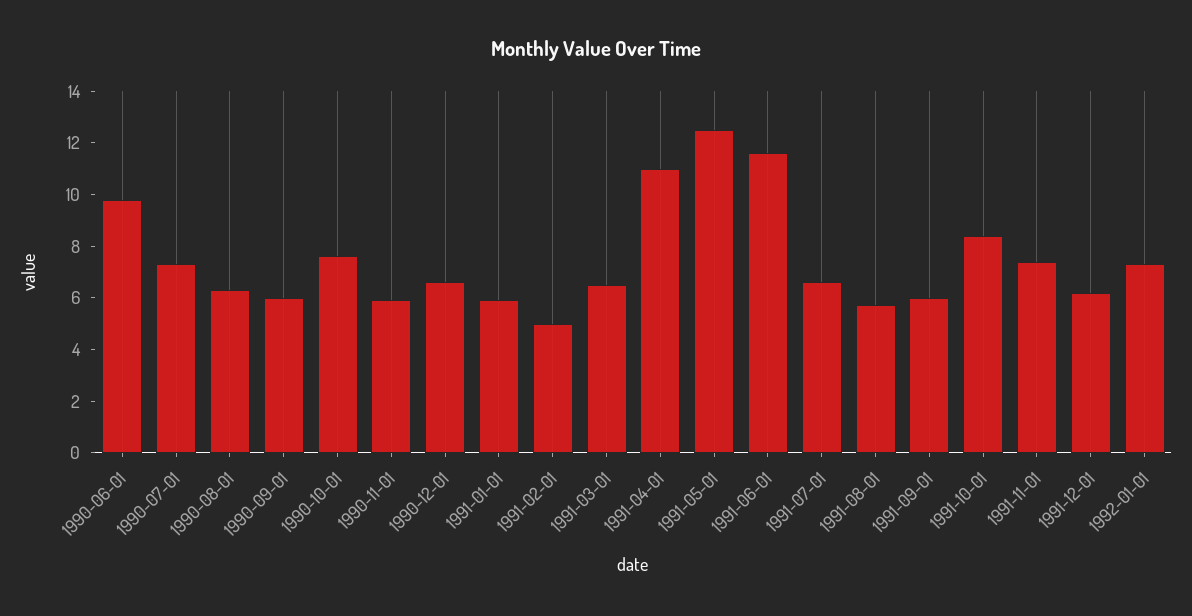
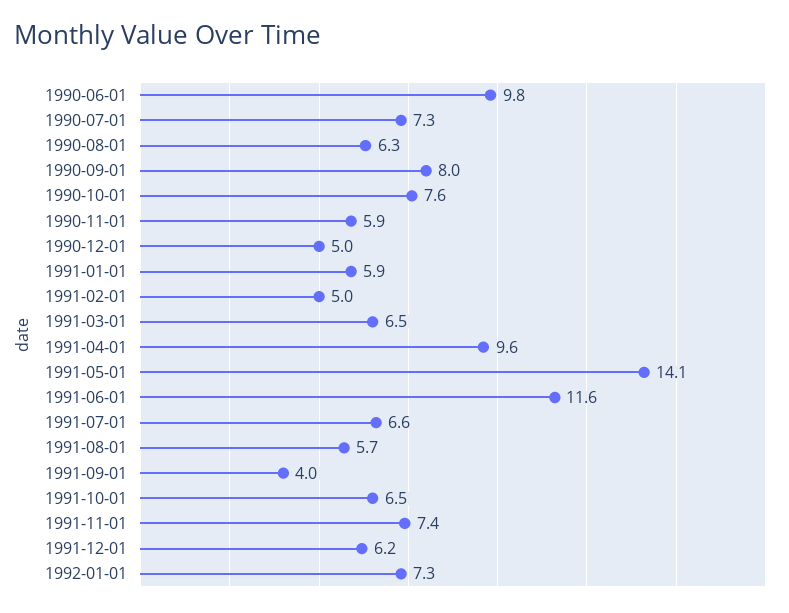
  {
    "1990-06-01": 9.8,
    "1990-07-01": 7.3,
    "1990-08-01": 6.3,
-   "1990-09-01": 6,
+   "1990-09-01": 8,
    "1990-10-01": 7.6,
    "1990-11-01": 5.9,
-   "1990-12-01": 6.5,
+   "1990-12-01": 5,
    "1991-01-01": 5.9,
    "1991-02-01": 5,
    "1991-03-01": 6.5,
-   "1991-04-01": 11,
+   "1991-04-01": 9.6,
-   "1991-05-01": 12.5,
+   "1991-05-01": 14.1,
    "1991-06-01": 11.6,
    "1991-07-01": 6.6,
    "1991-08-01": 5.7,
-   "1991-09-01": 6,
+   "1991-09-01": 4,
-   "1991-10-01": 8.5,
+   "1991-10-01": 6.5,
    "1991-11-01": 7.4,
    "1991-12-01": 6.2,
    "1992-01-01": 7.3
  }

